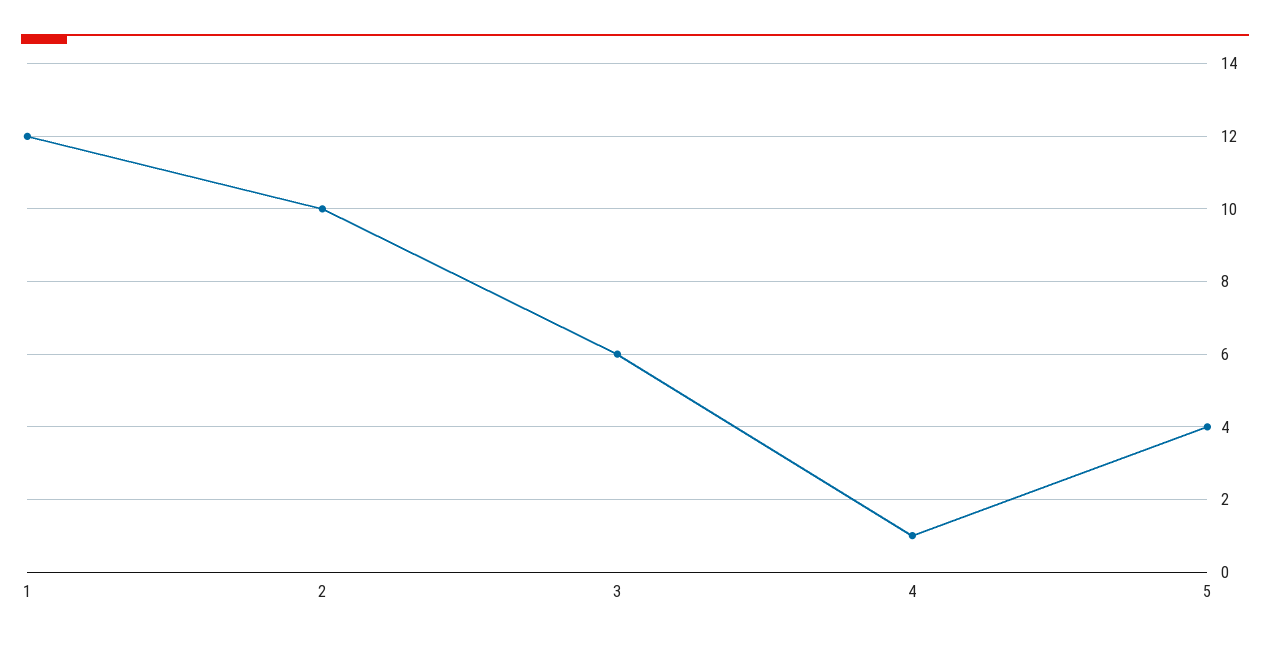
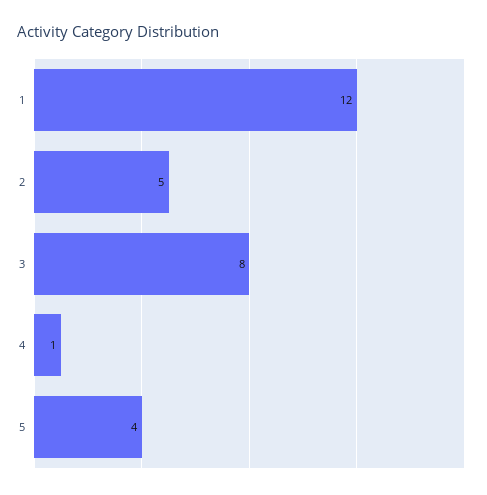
  {
    "1": 12,
-   "2": 10,
+   "2": 5,
-   "3": 6,
+   "3": 8,
    "4": 1,
    "5": 4
  }

